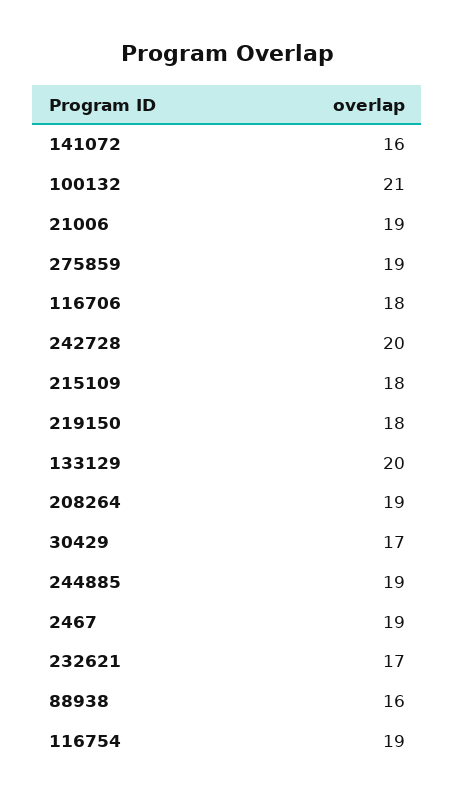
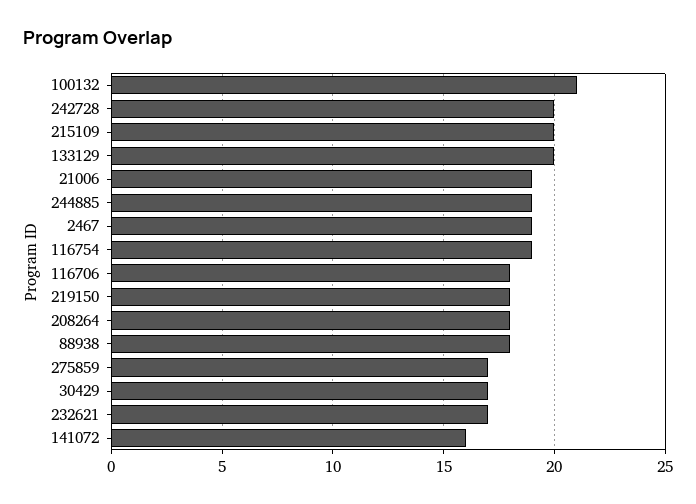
  {
    "141072": 16,
    "100132": 21,
    "21006": 19,
-   "275859": 19,
+   "275859": 17,
    "116706": 18,
    "242728": 20,
-   "215109": 18,
+   "215109": 20,
    "219150": 18,
    "133129": 20,
-   "208264": 19,
+   "208264": 18,
    "30429": 17,
    "244885": 19,
    "2467": 19,
    "232621": 17,
-   "88938": 16,
+   "88938": 18,
    "116754": 19
  }

